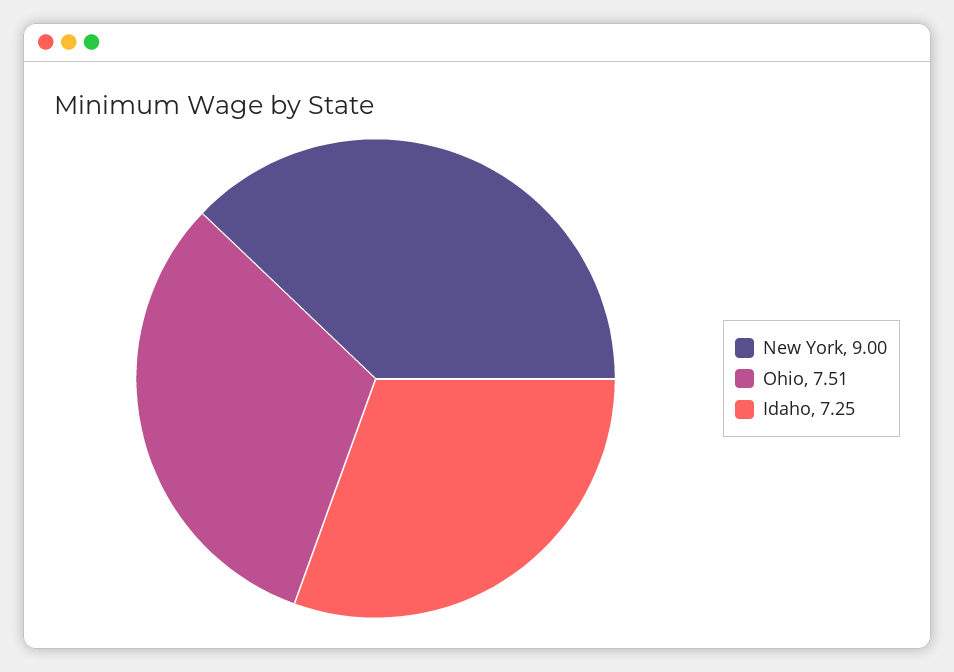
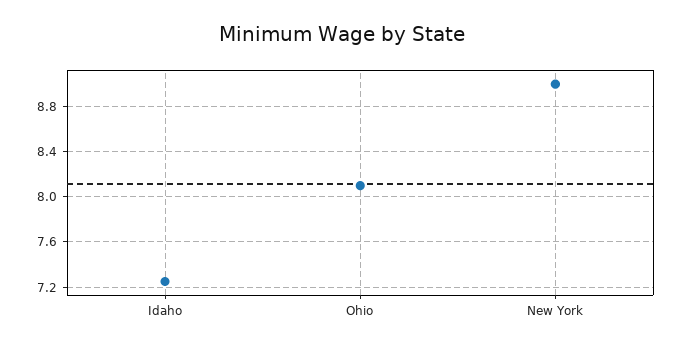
  {
    "New York": 9,
-   "Ohio": 7.51,
+   "Ohio": 8.1,
    "Idaho": 7.25
  }

